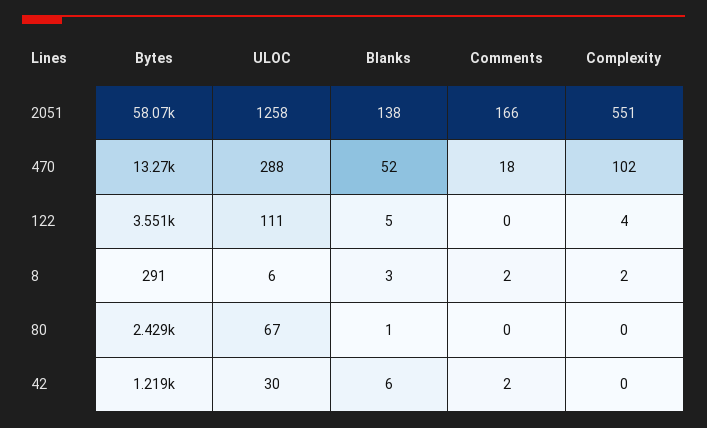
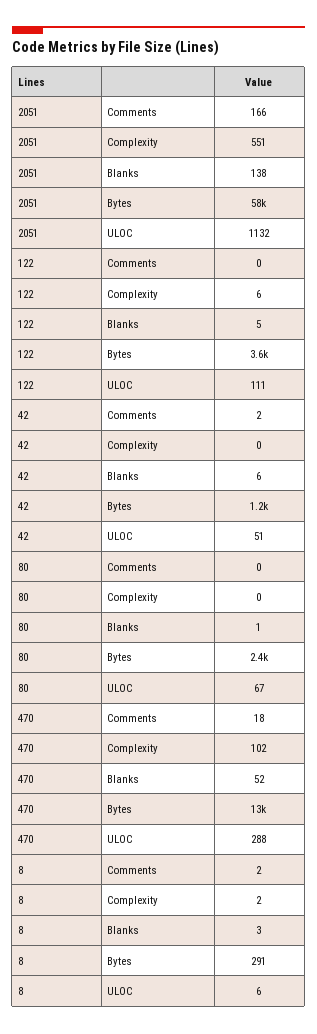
  {
    "Bytes": {
      "2051": 58070,
      "470": 13270,
      "122": 3551,
      "8": 291,
      "80": 2429,
      "42": 1219
    },
    "ULOC": {
-     "2051": 1258,
+     "2051": 1132,
      "470": 288,
      "122": 111,
      "8": 6,
      "80": 67,
-     "42": 30
+     "42": 51
    },
    "Blanks": {
      "2051": 138,
      "470": 52,
      "122": 5,
      "8": 3,
      "80": 1,
      "42": 6
    },
    "Comments": {
      "2051": 166,
      "470": 18,
      "122": 0,
      "8": 2,
      "80": 0,
      "42": 2
    },
    "Complexity": {
      "2051": 551,
      "470": 102,
-     "122": 4,
+     "122": 6,
      "8": 2,
      "80": 0,
      "42": 0
    }
  }

